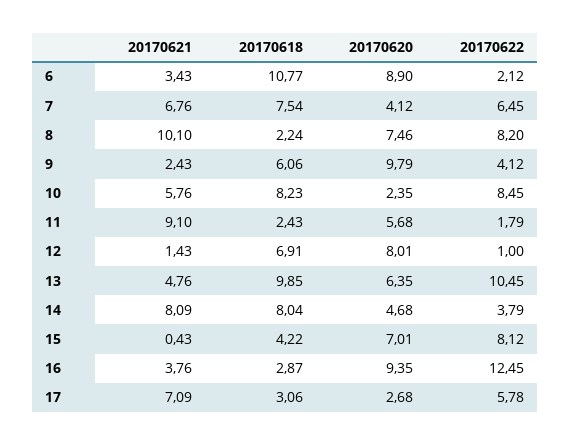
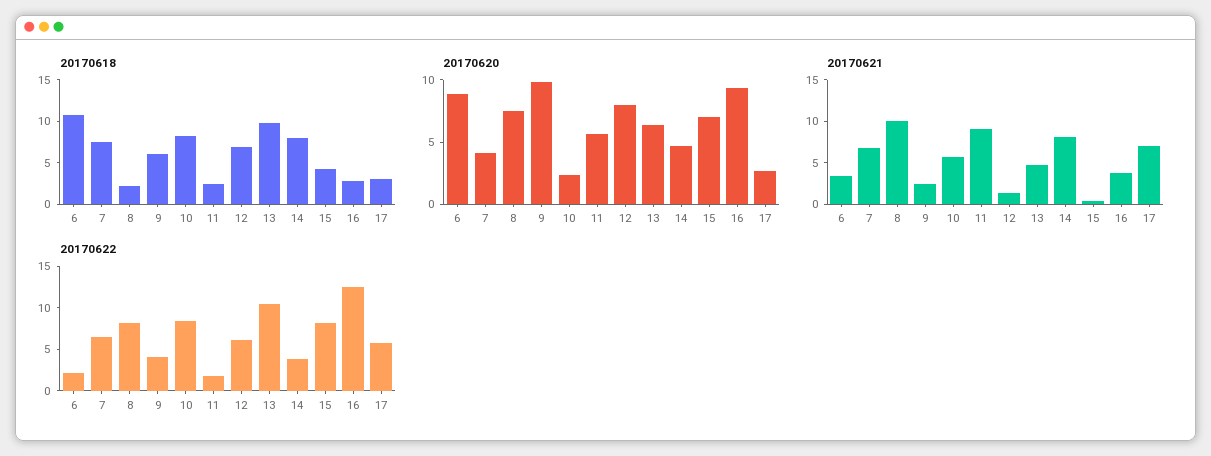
  {
    "20170621": {
      "6": 3.43,
      "7": 6.76,
      "8": 10.1,
      "9": 2.43,
      "10": 5.76,
      "11": 9.1,
      "12": 1.43,
      "13": 4.76,
      "14": 8.09,
      "15": 0.43,
      "16": 3.76,
      "17": 7.09
    },
    "20170618": {
      "6": 10.77,
      "7": 7.54,
      "8": 2.24,
      "9": 6.06,
      "10": 8.23,
      "11": 2.43,
      "12": 6.91,
      "13": 9.85,
      "14": 8.04,
      "15": 4.22,
      "16": 2.87,
      "17": 3.06
    },
    "20170620": {
      "6": 8.9,
      "7": 4.12,
      "8": 7.46,
      "9": 9.79,
      "10": 2.35,
      "11": 5.68,
      "12": 8.01,
      "13": 6.35,
      "14": 4.68,
      "15": 7.01,
      "16": 9.35,
      "17": 2.68
    },
    "20170622": {
      "6": 2.12,
      "7": 6.45,
      "8": 8.2,
      "9": 4.12,
      "10": 8.45,
      "11": 1.79,
-     "12": 1,
+     "12": 6,
      "13": 10.45,
      "14": 3.79,
      "15": 8.12,
      "16": 12.45,
      "17": 5.78
    }
  }

